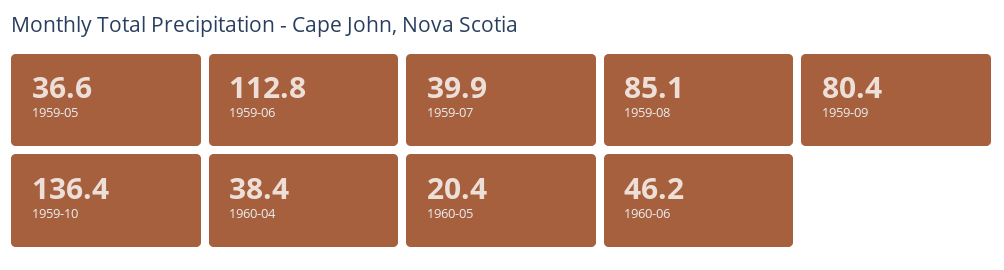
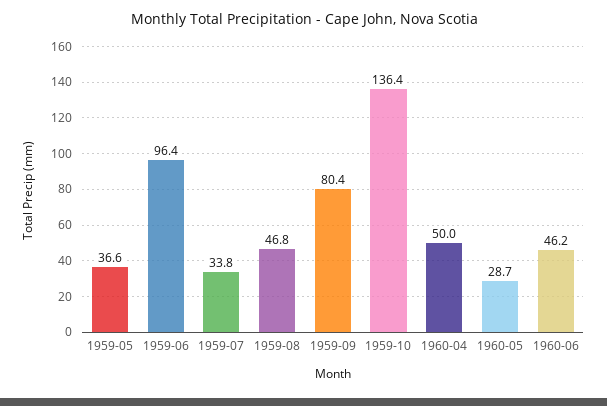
  {
    "1959-05": 36.6,
-   "1959-06": 112.8,
+   "1959-06": 96.4,
-   "1959-07": 39.9,
+   "1959-07": 33.8,
-   "1959-08": 85.1,
+   "1959-08": 46.8,
    "1959-09": 80.4,
    "1959-10": 136.4,
-   "1960-04": 38.4,
+   "1960-04": 50,
-   "1960-05": 20.4,
+   "1960-05": 28.7,
    "1960-06": 46.2
  }

